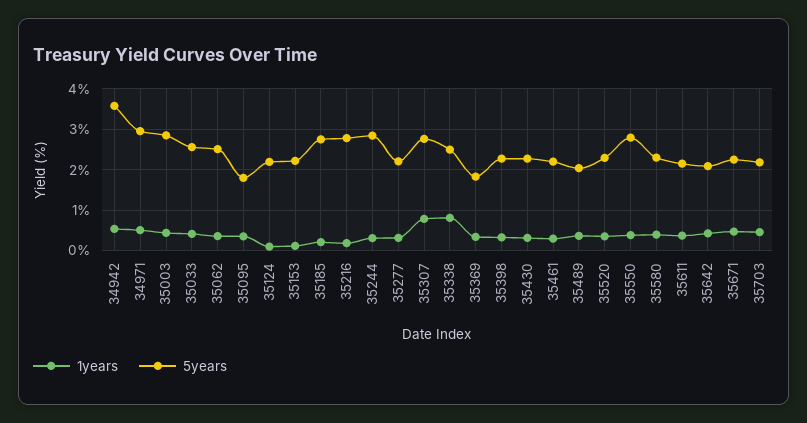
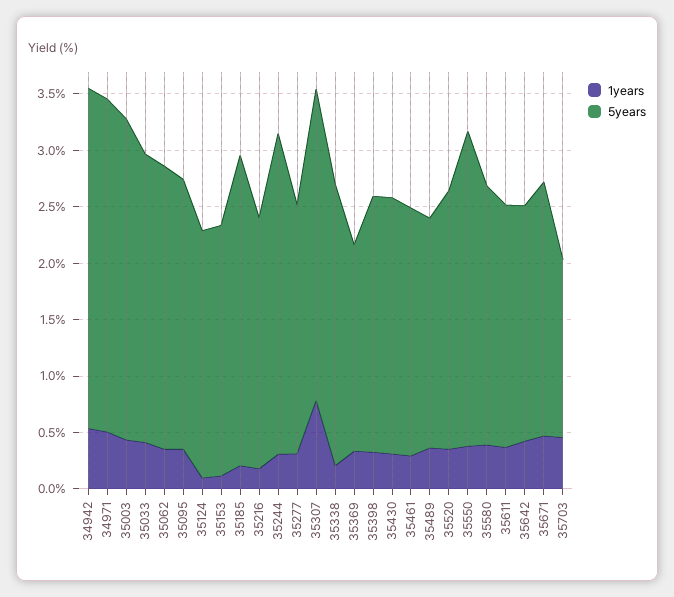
  {
    "1years": {
      "34942": 0.5,
      "34971": 0.5,
      "35003": 0.4,
      "35033": 0.4,
      "35062": 0.4,
      "35095": 0.4,
      "35124": 0.1,
      "35153": 0.1,
      "35185": 0.2,
      "35216": 0.2,
      "35244": 0.3,
      "35277": 0.3,
      "35307": 0.8,
-     "35338": 0.8,
+     "35338": 0.2,
      "35369": 0.3,
      "35398": 0.3,
      "35430": 0.3,
      "35461": 0.3,
      "35489": 0.4,
      "35520": 0.4,
      "35550": 0.4,
      "35580": 0.4,
      "35611": 0.4,
      "35642": 0.4,
      "35671": 0.5,
      "35703": 0.5
    },
    "5years": {
-     "34942": 3.6,
+     "34942": 3,
      "34971": 3,
      "35003": 2.8,
      "35033": 2.6,
      "35062": 2.5,
-     "35095": 1.8,
+     "35095": 2.4,
      "35124": 2.2,
      "35153": 2.2,
      "35185": 2.7,
-     "35216": 2.8,
+     "35216": 2.2,
      "35244": 2.8,
      "35277": 2.2,
      "35307": 2.8,
      "35338": 2.5,
      "35369": 1.8,
      "35398": 2.3,
      "35430": 2.3,
      "35461": 2.2,
      "35489": 2,
      "35520": 2.3,
      "35550": 2.8,
      "35580": 2.3,
      "35611": 2.1,
      "35642": 2.1,
      "35671": 2.2,
-     "35703": 2.2
+     "35703": 1.6
    }
  }

